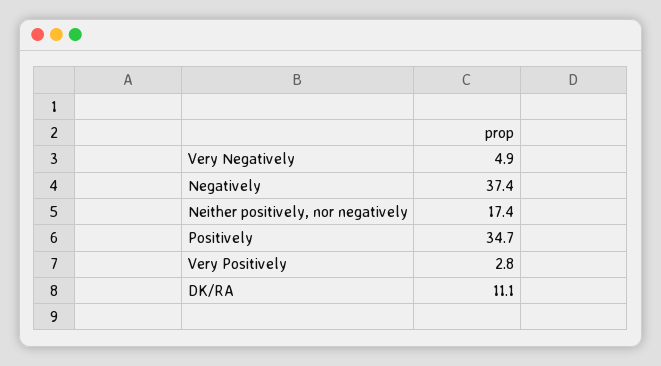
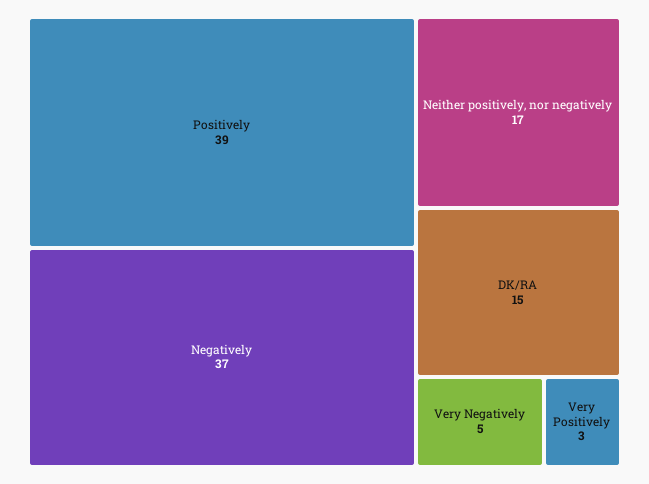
  {
    "Very Negatively": 4.9,
    "Negatively": 37.4,
    "Neither positively, nor negatively": 17.4,
-   "Positively": 34.7,
+   "Positively": 39,
    "Very Positively": 2.8,
-   "DK/RA": 11.1
+   "DK/RA": 15
  }

